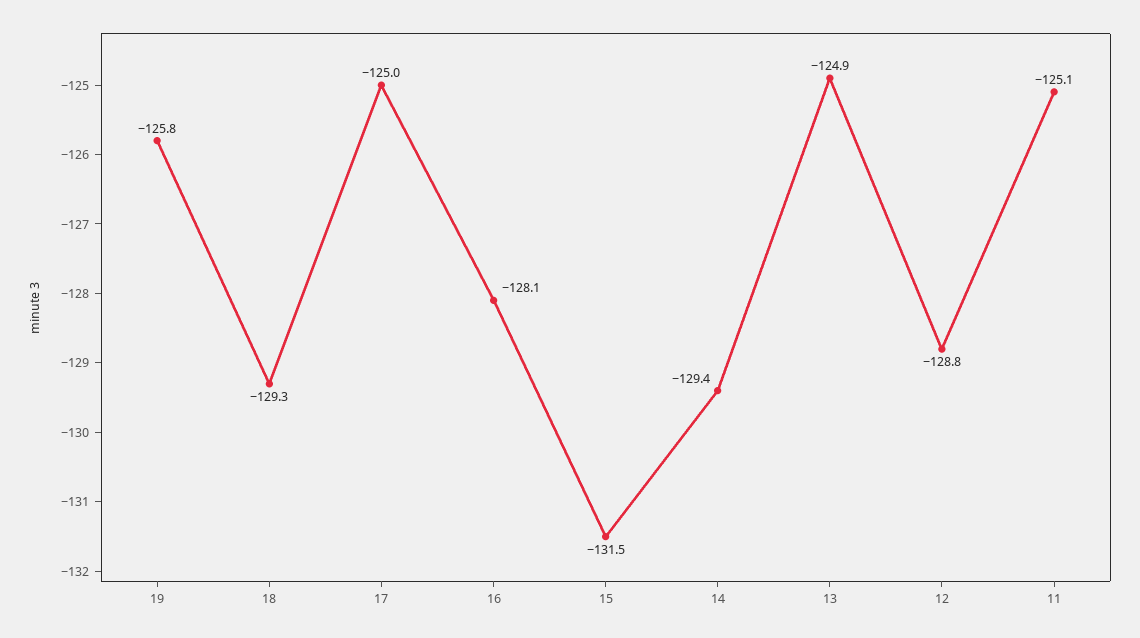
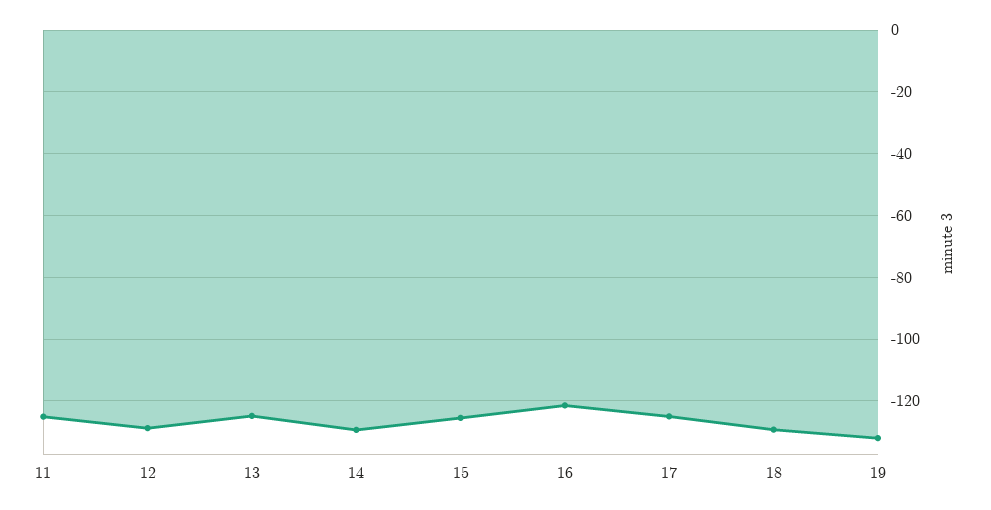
  {
-   "19": -125.8,
+   "19": -132,
    "18": -129.3,
    "17": -125,
-   "16": -128.1,
+   "16": -122,
-   "15": -131.5,
+   "15": -126,
    "14": -129.4,
    "13": -124.9,
    "12": -128.8,
    "11": -125.1
  }

